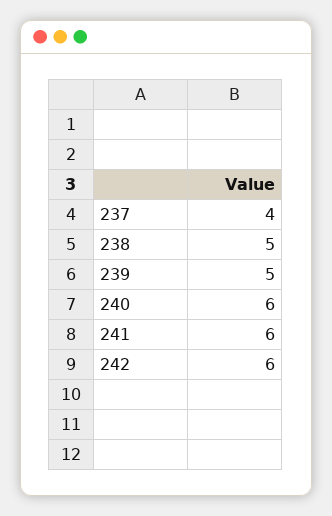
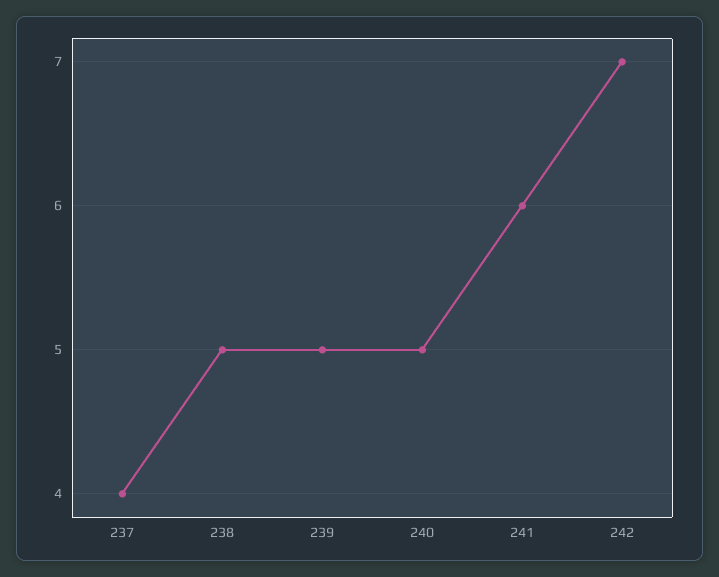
  {
    "237": 4,
    "238": 5,
    "239": 5,
-   "240": 6,
+   "240": 5,
    "241": 6,
-   "242": 6
+   "242": 7
  }

